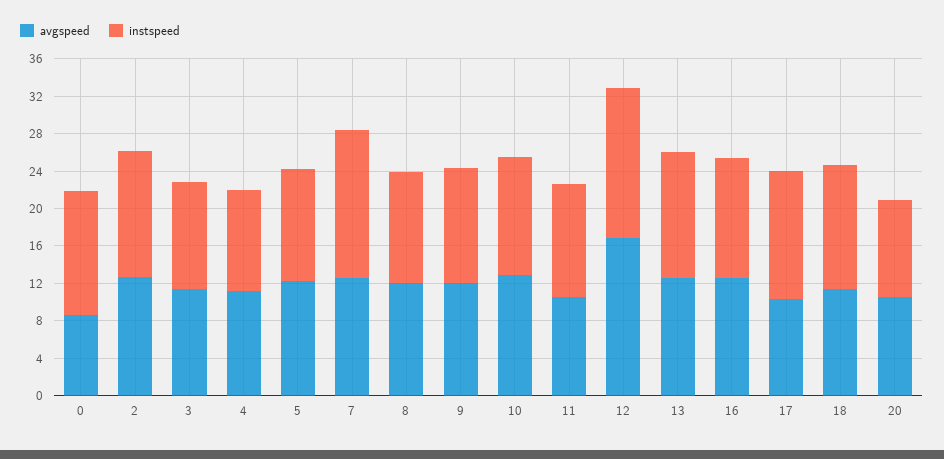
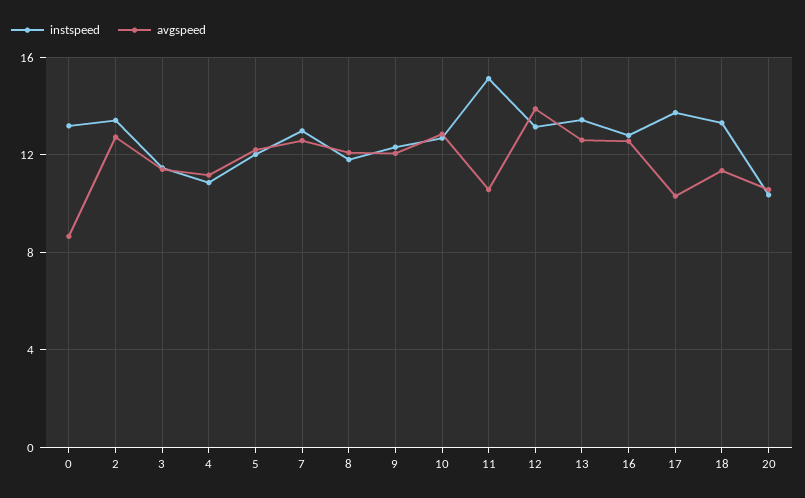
  {
    "avgspeed": {
      "0": 8.5,
      "2": 12.5,
      "3": 11.5,
      "4": 11,
      "5": 12,
      "7": 12.5,
      "8": 12,
      "9": 12,
      "10": 13,
      "11": 10.5,
-     "12": 17,
+     "12": 14,
      "13": 12.5,
      "16": 12.5,
      "17": 10.5,
      "18": 11.5,
      "20": 10.5
    },
    "instspeed": {
      "0": 13,
      "2": 13.5,
      "3": 11.5,
      "4": 11,
      "5": 12,
-     "7": 16,
+     "7": 13,
      "8": 12,
      "9": 12.5,
      "10": 12.5,
-     "11": 12,
+     "11": 15,
-     "12": 16,
+     "12": 13,
      "13": 13.5,
      "16": 13,
      "17": 13.5,
      "18": 13.5,
      "20": 10.5
    }
  }

